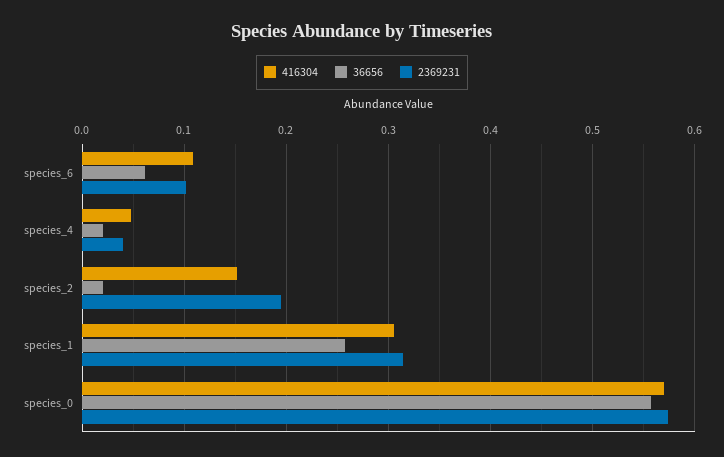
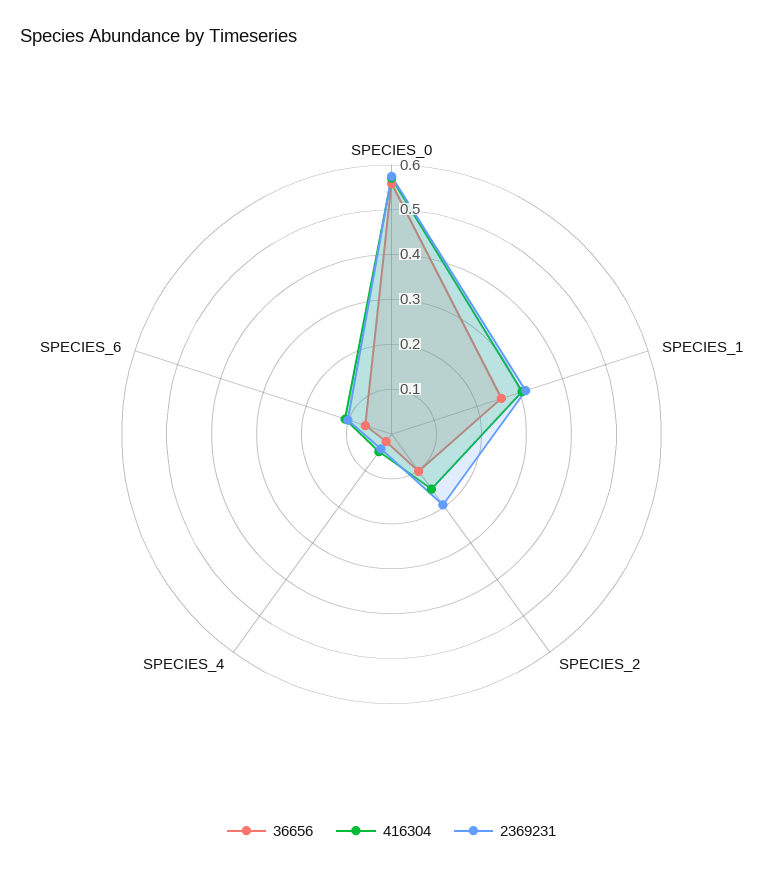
  {
    "416304": {
      "species_6": 0.11,
      "species_4": 0.05,
      "species_2": 0.15,
      "species_1": 0.31,
      "species_0": 0.57
    },
    "36656": {
      "species_6": 0.06,
      "species_4": 0.02,
-     "species_2": 0.02,
+     "species_2": 0.1,
      "species_1": 0.26,
      "species_0": 0.56
    },
    "2369231": {
      "species_6": 0.1,
      "species_4": 0.04,
      "species_2": 0.19,
      "species_1": 0.31,
      "species_0": 0.57
    }
  }

